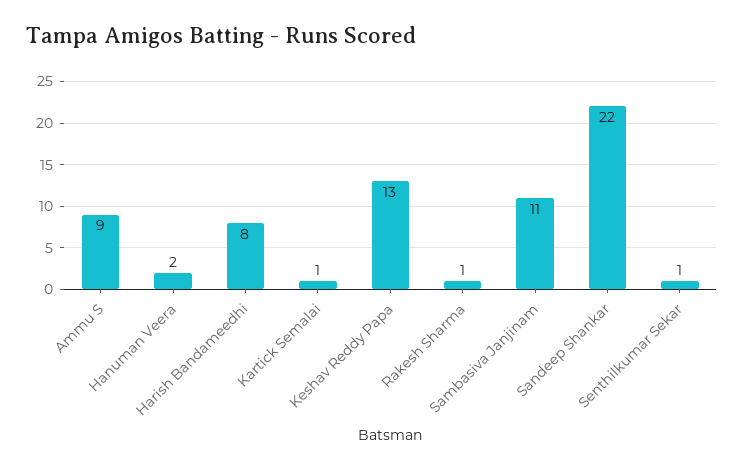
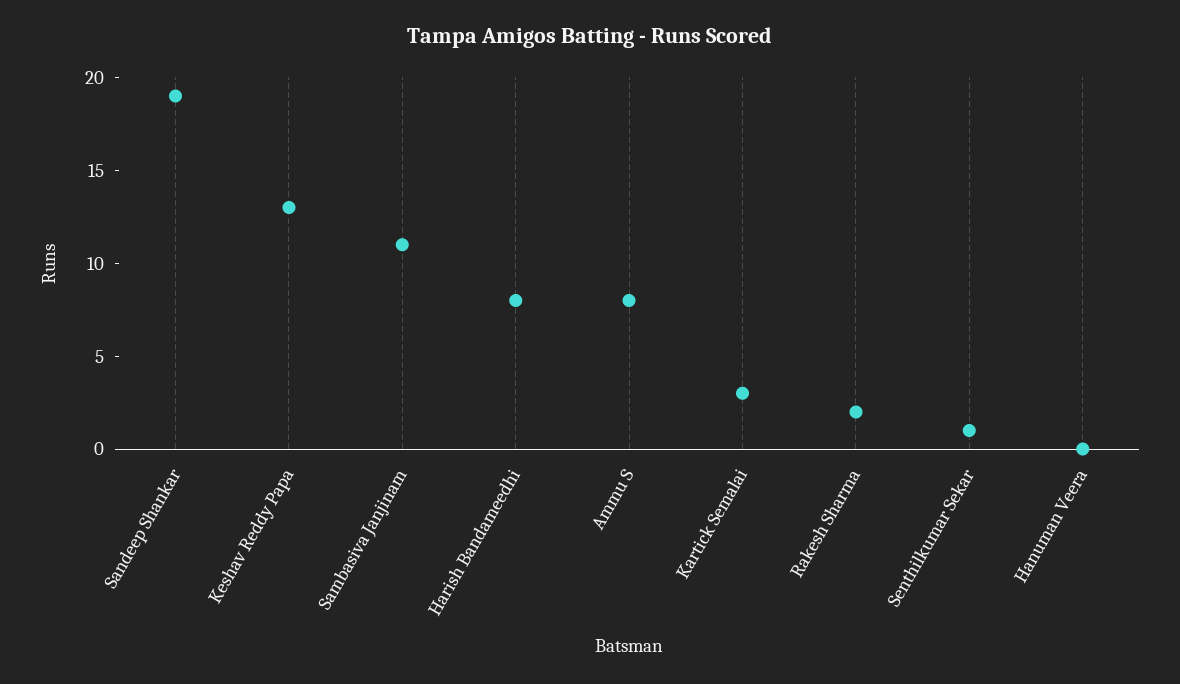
  {
-   "Ammu S": 9,
+   "Ammu S": 8,
-   "Hanuman Veera": 2,
+   "Hanuman Veera": 0,
    "Harish Bandameedhi": 8,
-   "Kartick Semalai": 1,
+   "Kartick Semalai": 3,
    "Keshav Reddy Papa": 13,
-   "Rakesh Sharma": 1,
+   "Rakesh Sharma": 2,
    "Sambasiva Janjinam": 11,
-   "Sandeep Shankar": 22,
+   "Sandeep Shankar": 19,
    "Senthilkumar Sekar": 1
  }

